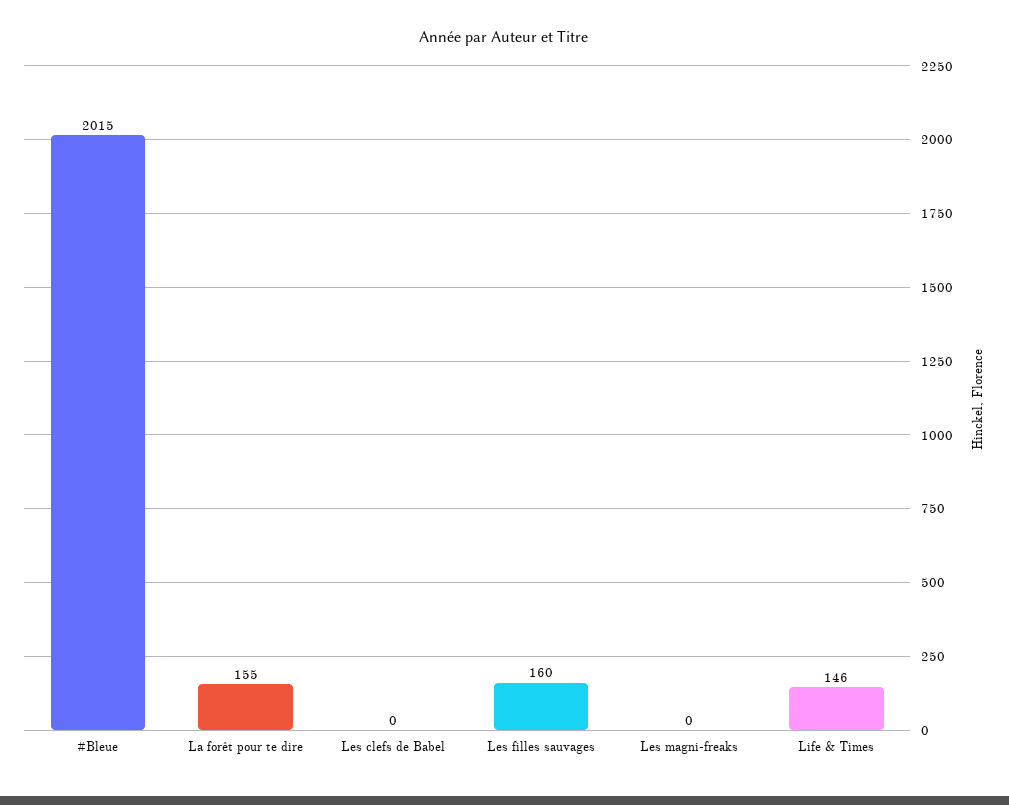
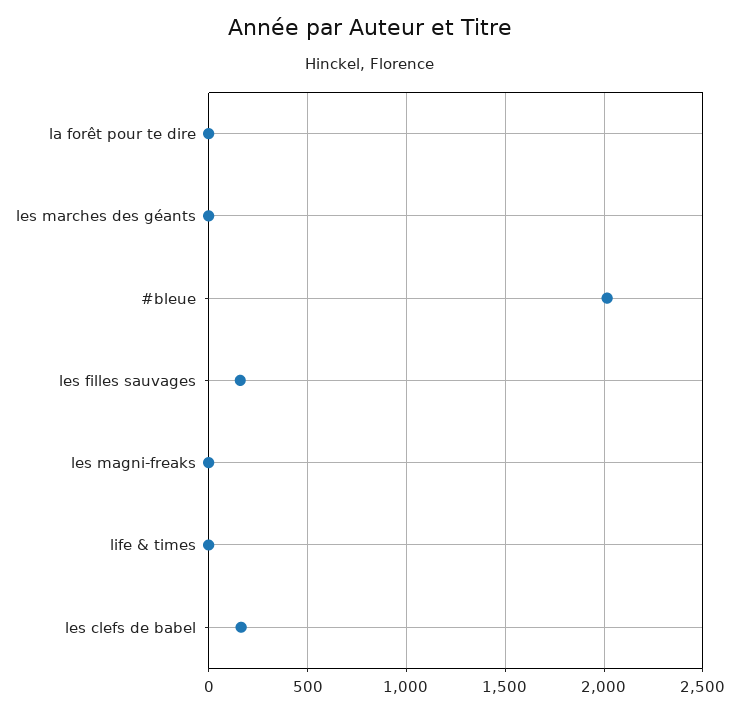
  {
    "#Bleue": 2015,
-   "La forêt pour te dire": 155,
+   "La forêt pour te dire": 0,
-   "Les clefs de Babel": 0,
+   "Les clefs de Babel": 150,
    "Les filles sauvages": 160,
    "Les magni-freaks": 0,
-   "Life & Times": 146
+   "Life & Times": 0,
+   "les marches des géants": 0
  }

